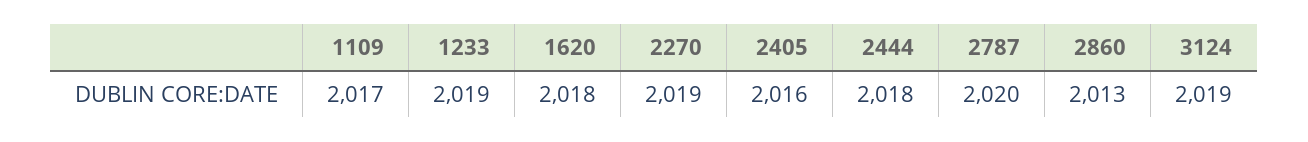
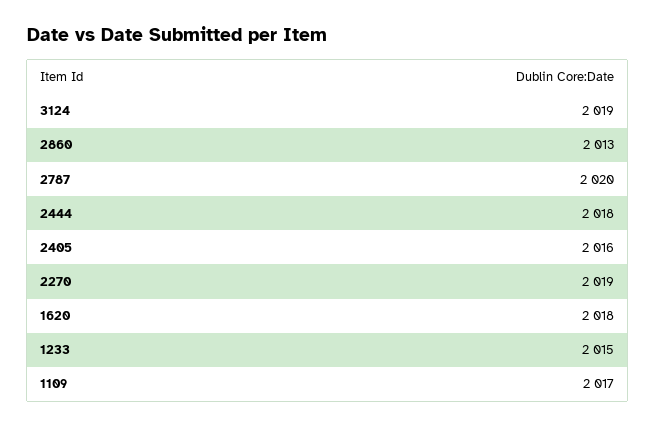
  {
    "1109": 2017,
-   "1233": 2019,
+   "1233": 2015,
    "1620": 2018,
    "2270": 2019,
    "2405": 2016,
    "2444": 2018,
    "2787": 2020,
    "2860": 2013,
    "3124": 2019
  }

